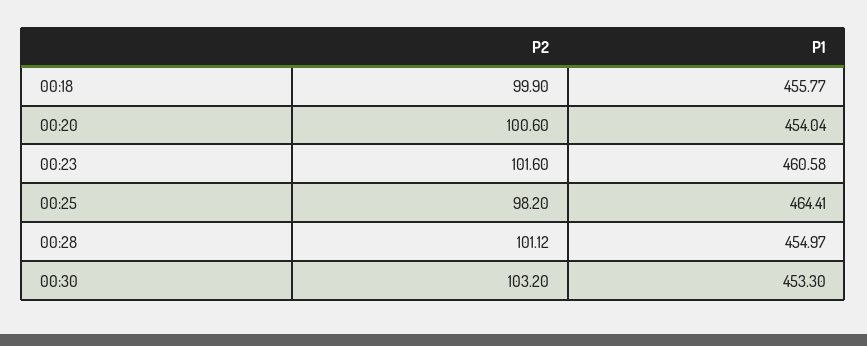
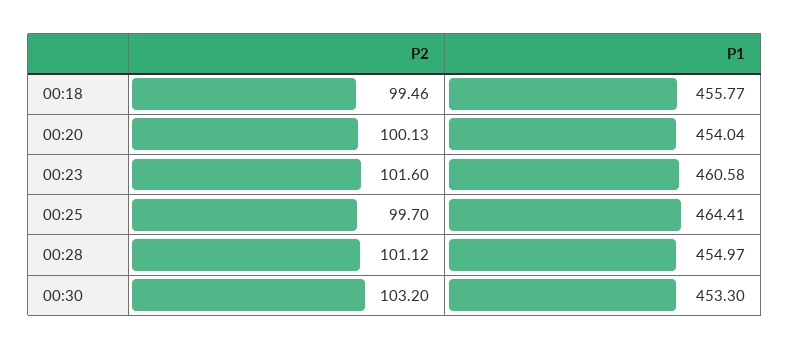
  {
    "P2": {
-     "00:18": 99.9,
+     "00:18": 99.46,
-     "00:20": 100.6,
+     "00:20": 100.13,
      "00:23": 101.6,
-     "00:25": 98.2,
+     "00:25": 99.7,
      "00:28": 101.12,
      "00:30": 103.2
    },
    "P1": {
      "00:18": 455.77,
      "00:20": 454.04,
      "00:23": 460.58,
      "00:25": 464.41,
      "00:28": 454.97,
      "00:30": 453.3
    }
  }

